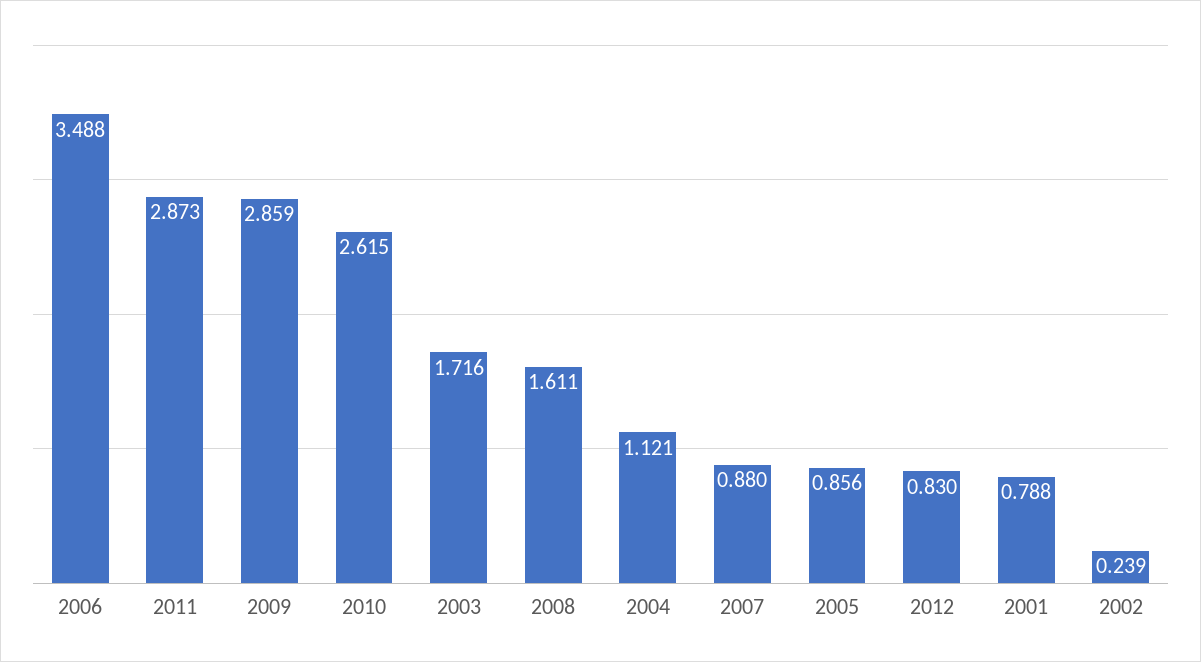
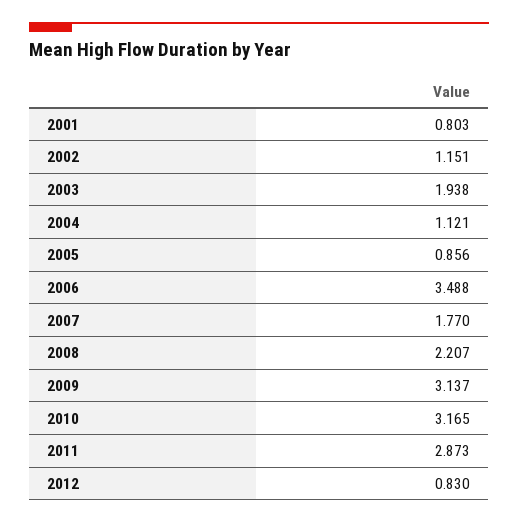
  {
    "2006": 3.488,
    "2011": 2.873,
-   "2009": 2.859,
+   "2009": 3.137,
-   "2010": 2.615,
+   "2010": 3.165,
-   "2003": 1.716,
+   "2003": 1.938,
-   "2008": 1.611,
+   "2008": 2.207,
    "2004": 1.121,
-   "2007": 0.88,
+   "2007": 1.77,
    "2005": 0.856,
    "2012": 0.83,
-   "2001": 0.788,
+   "2001": 0.803,
-   "2002": 0.239
+   "2002": 1.151
  }

